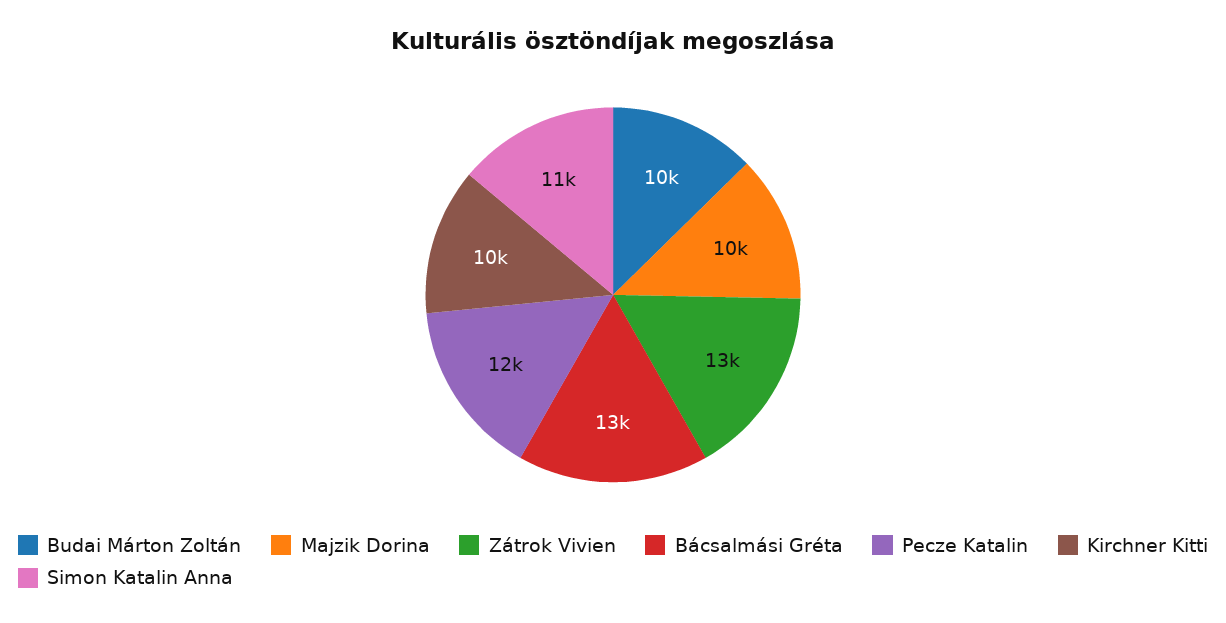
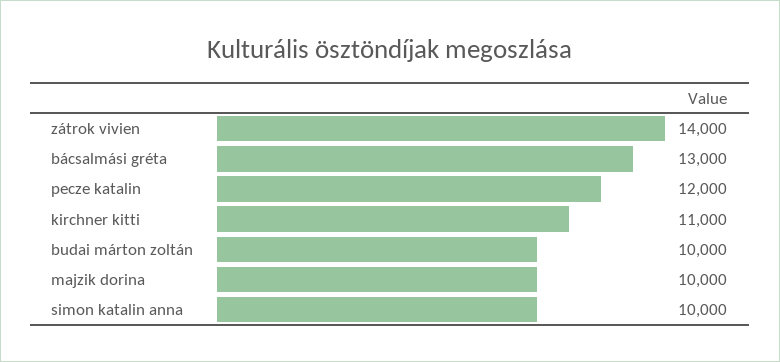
  {
    "Budai Márton Zoltán": 10000,
    "Majzik Dorina": 10000,
-   "Zátrok Vivien": 13000,
+   "Zátrok Vivien": 14000,
    "Bácsalmási Gréta": 13000,
    "Pecze Katalin": 12000,
-   "Kirchner Kitti": 10000,
+   "Kirchner Kitti": 11000,
-   "Simon Katalin Anna": 11000
+   "Simon Katalin Anna": 10000
  }

